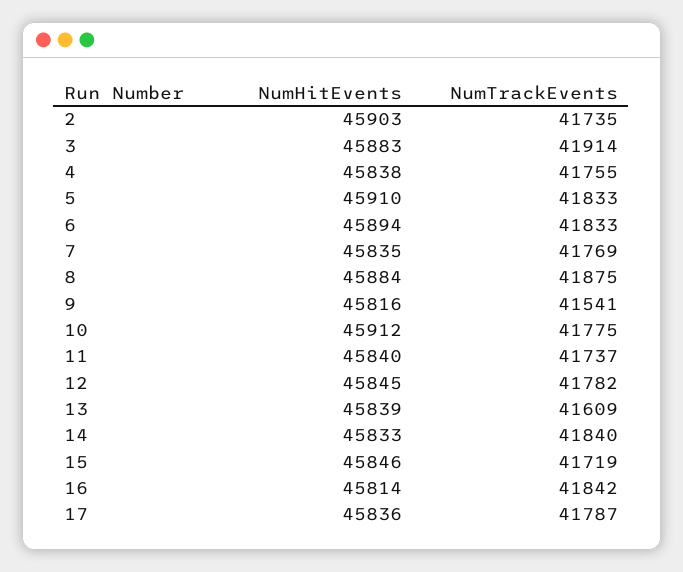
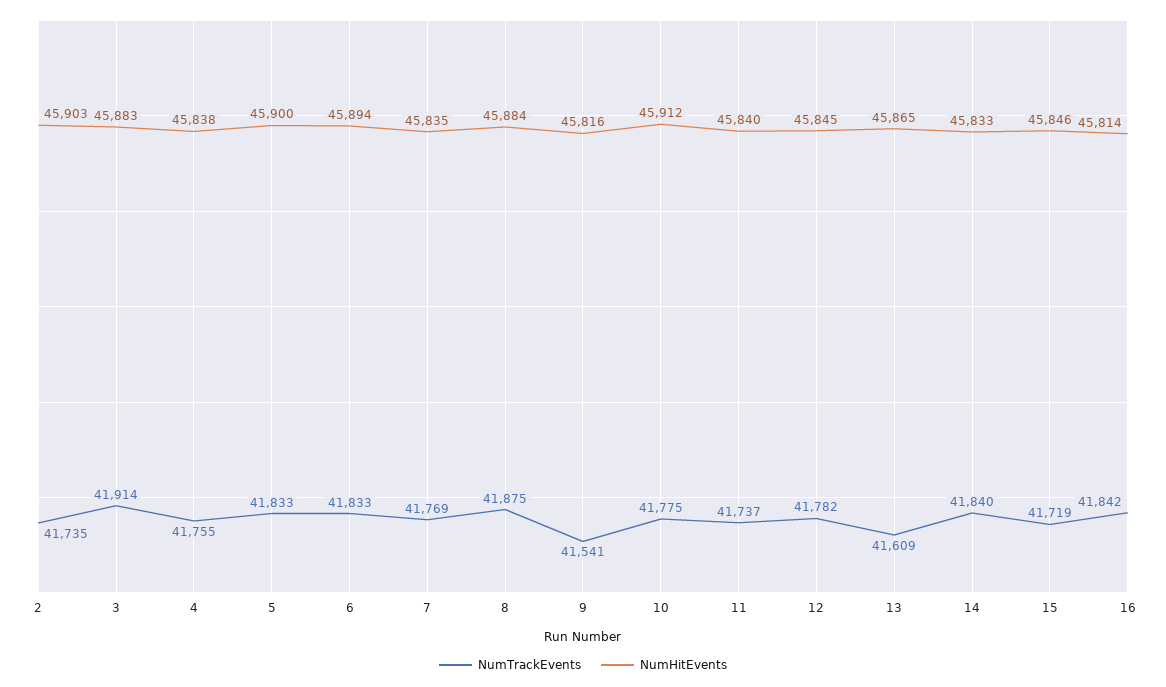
  {
    "NumHitEvents": {
      "2": 45903,
      "3": 45883,
      "4": 45838,
-     "5": 45910,
+     "5": 45900,
      "6": 45894,
      "7": 45835,
      "8": 45884,
      "9": 45816,
      "10": 45912,
      "11": 45840,
      "12": 45845,
-     "13": 45839,
+     "13": 45865,
      "14": 45833,
      "15": 45846,
-     "16": 45814,
+     "16": 45814
-     "17": 45836
    },
    "NumTrackEvents": {
      "2": 41735,
      "3": 41914,
      "4": 41755,
      "5": 41833,
      "6": 41833,
      "7": 41769,
      "8": 41875,
      "9": 41541,
      "10": 41775,
      "11": 41737,
      "12": 41782,
      "13": 41609,
      "14": 41840,
      "15": 41719,
-     "16": 41842,
+     "16": 41842
-     "17": 41787
    }
  }

